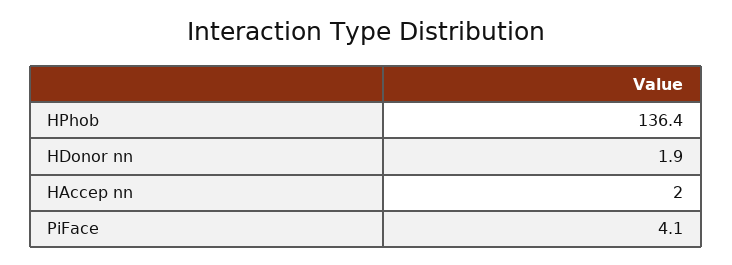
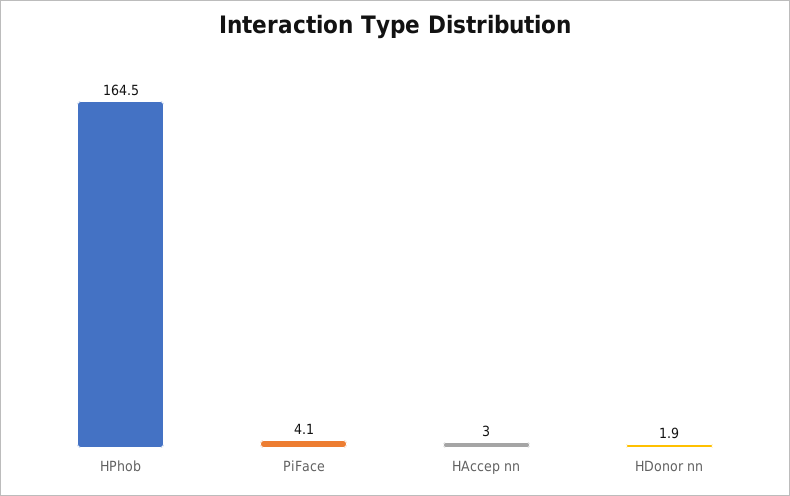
  {
-   "HPhob": 136.4,
+   "HPhob": 164.5,
    "HDonor nn": 1.9,
-   "HAccep nn": 2,
+   "HAccep nn": 3,
    "PiFace": 4.1
  }

